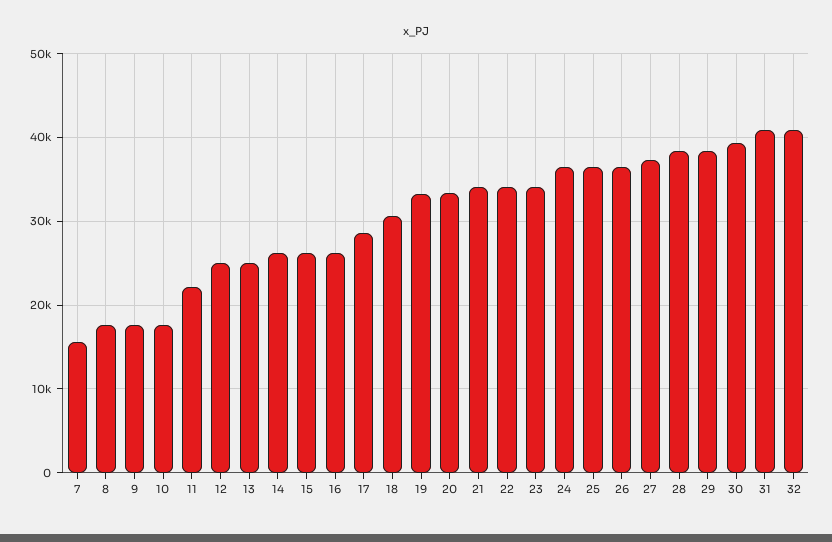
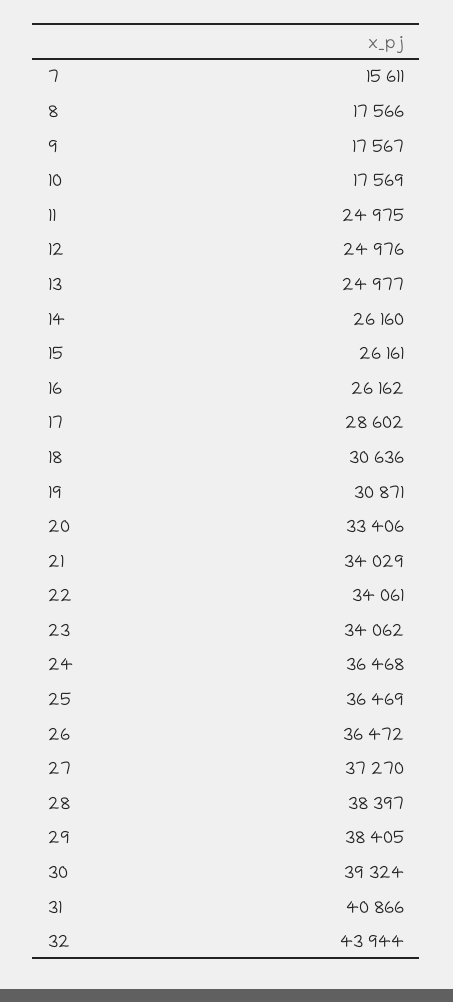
  {
    "7": 15611,
    "8": 17566,
    "9": 17567,
    "10": 17569,
-   "11": 22000,
+   "11": 24975,
    "12": 24976,
    "13": 24977,
    "14": 26160,
    "15": 26161,
    "16": 26162,
    "17": 28602,
    "18": 30636,
-   "19": 33000,
+   "19": 30871,
    "20": 33406,
    "21": 34029,
    "22": 34061,
    "23": 34062,
    "24": 36468,
    "25": 36469,
    "26": 36472,
    "27": 37270,
    "28": 38397,
    "29": 38405,
    "30": 39324,
    "31": 40866,
-   "32": 41000
+   "32": 43944
  }

